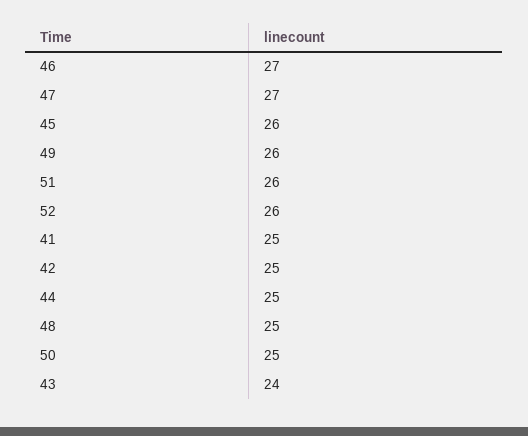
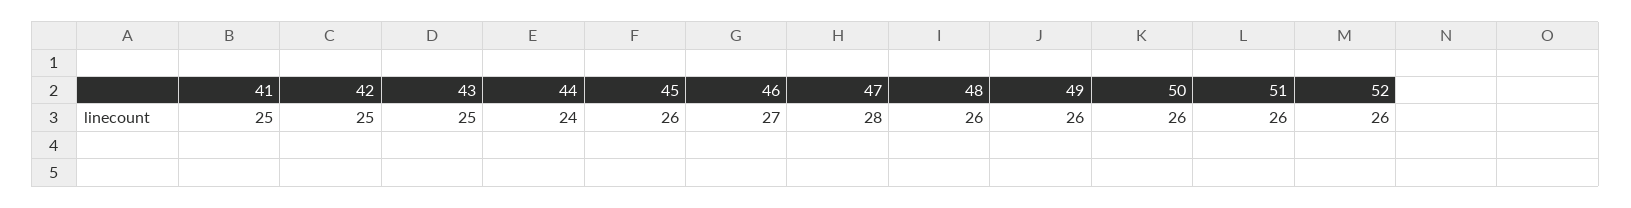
  {
    "46": 27,
-   "47": 27,
+   "47": 28,
    "45": 26,
    "49": 26,
    "51": 26,
    "52": 26,
    "41": 25,
    "42": 25,
-   "44": 25,
+   "44": 24,
-   "48": 25,
+   "48": 26,
-   "50": 25,
+   "50": 26,
-   "43": 24
+   "43": 25
  }

